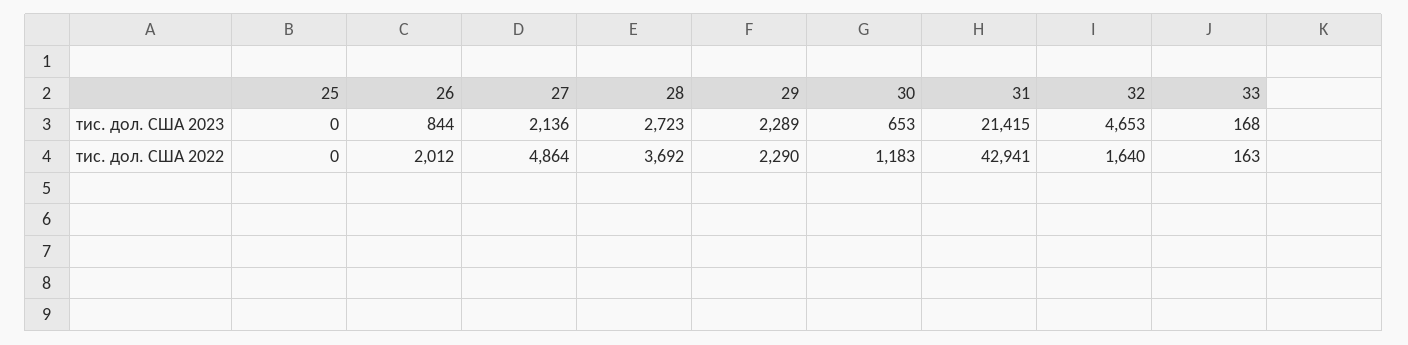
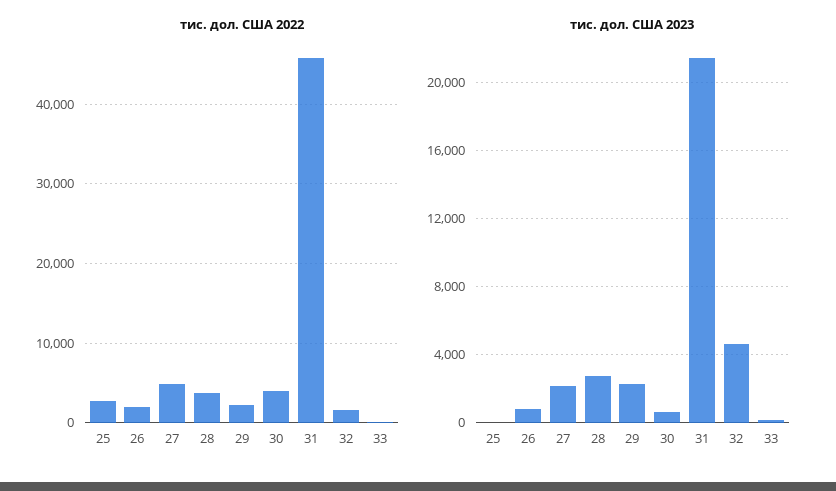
  {
    "тис. дол. США 2023": {
      "25": 0,
      "26": 844,
      "27": 2136,
      "28": 2723,
      "29": 2289,
      "30": 653,
      "31": 21415,
      "32": 4653,
      "33": 168
    },
    "тис. дол. США 2022": {
-     "25": 0,
+     "25": 3000,
      "26": 2012,
      "27": 4864,
      "28": 3692,
      "29": 2290,
-     "30": 1183,
+     "30": 4000,
-     "31": 42941,
+     "31": 46000,
      "32": 1640,
      "33": 163
    }
  }

